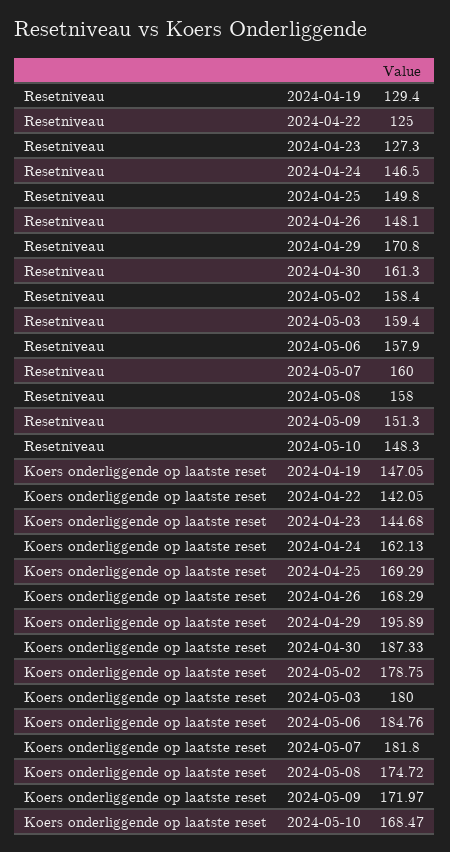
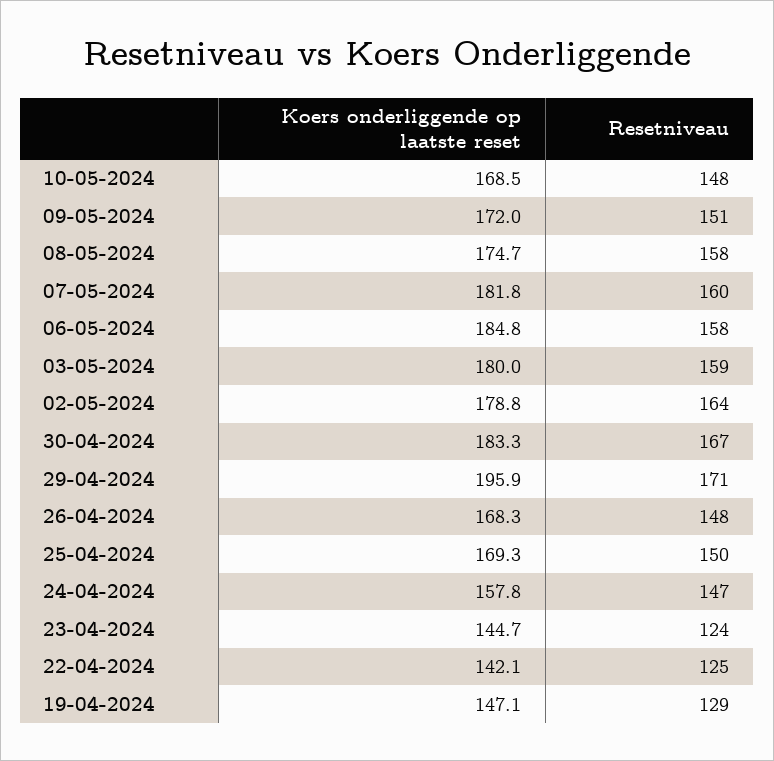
  {
    "Resetniveau": {
      "2024-04-19": 129.4,
      "2024-04-22": 125,
-     "2024-04-23": 127.3,
+     "2024-04-23": 124,
      "2024-04-24": 146.5,
      "2024-04-25": 149.8,
      "2024-04-26": 148.1,
      "2024-04-29": 170.8,
-     "2024-04-30": 161.3,
+     "2024-04-30": 167,
-     "2024-05-02": 158.4,
+     "2024-05-02": 164,
      "2024-05-03": 159.4,
      "2024-05-06": 157.9,
      "2024-05-07": 160,
      "2024-05-08": 158,
      "2024-05-09": 151.3,
      "2024-05-10": 148.3
    },
    "Koers onderliggende op laatste reset": {
      "2024-04-19": 147.05,
      "2024-04-22": 142.05,
      "2024-04-23": 144.68,
-     "2024-04-24": 162.13,
+     "2024-04-24": 157.8,
      "2024-04-25": 169.29,
      "2024-04-26": 168.29,
      "2024-04-29": 195.89,
-     "2024-04-30": 187.33,
+     "2024-04-30": 183.3,
      "2024-05-02": 178.75,
      "2024-05-03": 180,
      "2024-05-06": 184.76,
      "2024-05-07": 181.8,
      "2024-05-08": 174.72,
      "2024-05-09": 171.97,
      "2024-05-10": 168.47
    }
  }

